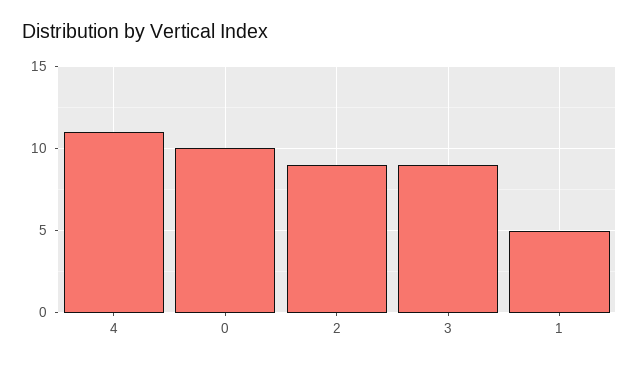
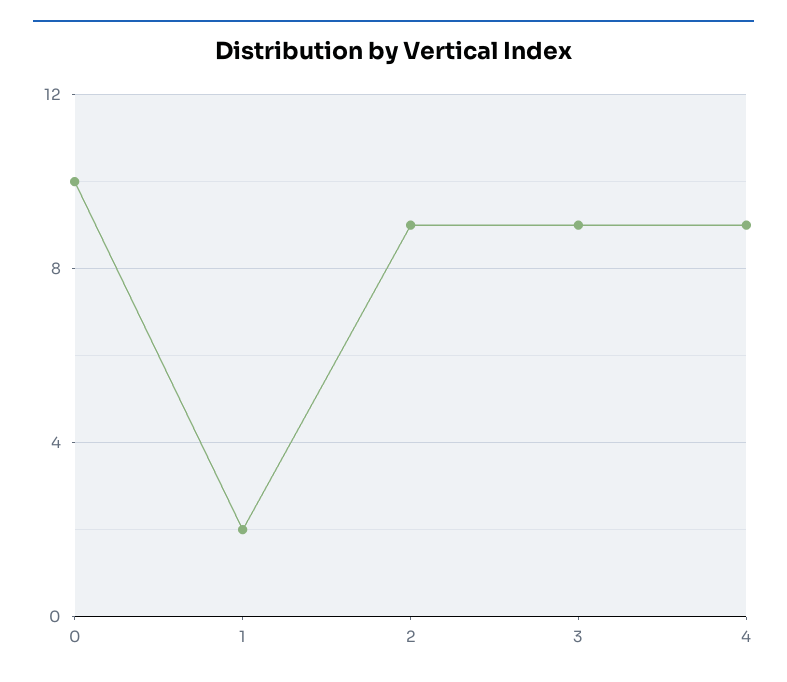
  {
-   "4": 11,
+   "4": 9,
    "0": 10,
    "2": 9,
    "3": 9,
-   "1": 5
+   "1": 2
  }

